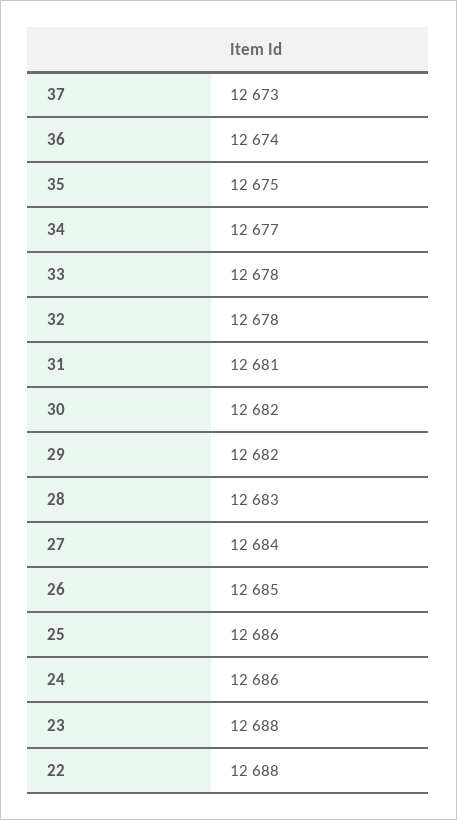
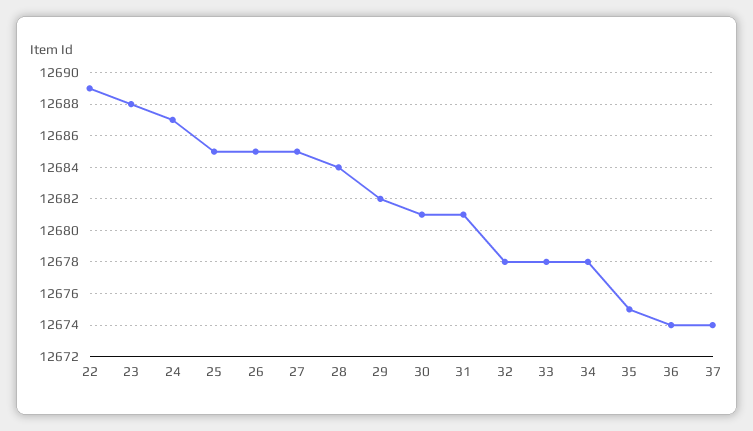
  {
-   "37": 12673,
+   "37": 12674,
    "36": 12674,
    "35": 12675,
-   "34": 12677,
+   "34": 12678,
    "33": 12678,
    "32": 12678,
    "31": 12681,
-   "30": 12682,
+   "30": 12681,
    "29": 12682,
-   "28": 12683,
+   "28": 12684,
-   "27": 12684,
+   "27": 12685,
    "26": 12685,
-   "25": 12686,
+   "25": 12685,
-   "24": 12686,
+   "24": 12687,
    "23": 12688,
-   "22": 12688
+   "22": 12689
  }

